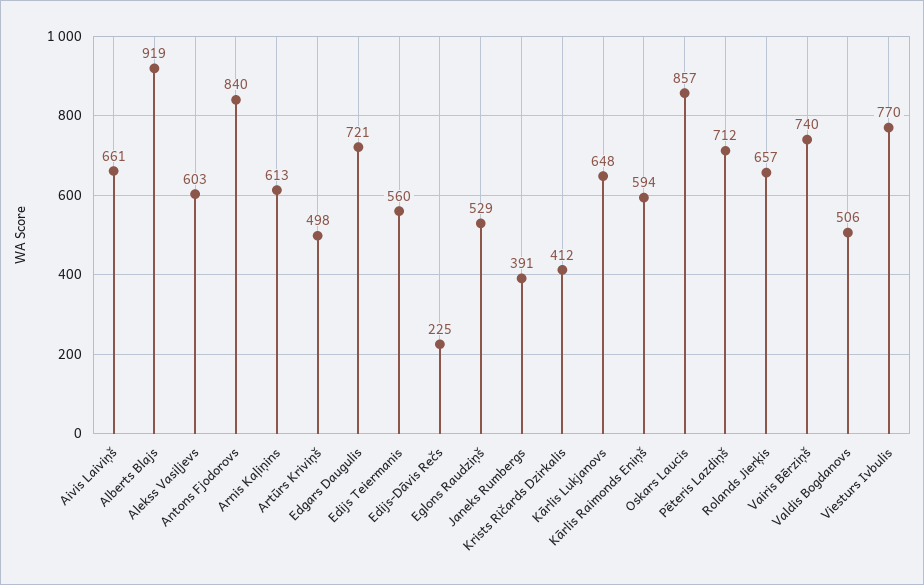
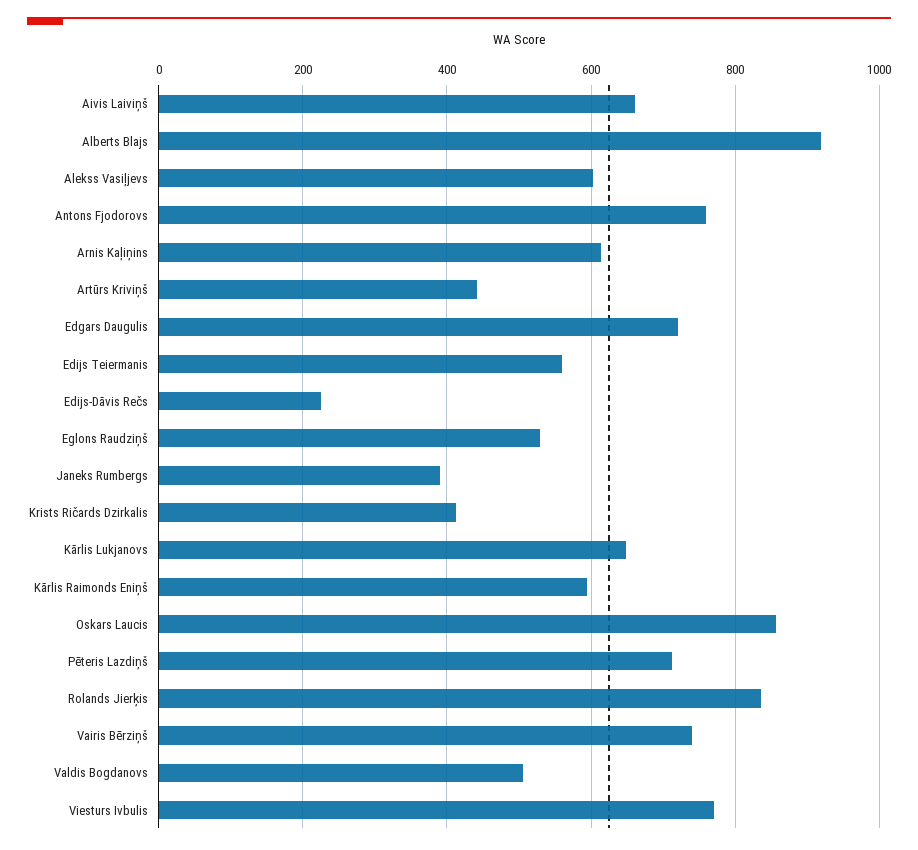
  {
    "Aivis Laiviņš": 661,
    "Alberts Blajs": 919,
    "Alekss Vasiļjevs": 603,
-   "Antons Fjodorovs": 840,
+   "Antons Fjodorovs": 760,
    "Arnis Kaļiņins": 613,
-   "Artūrs Kriviņš": 498,
+   "Artūrs Kriviņš": 440,
    "Edgars Daugulis": 721,
    "Edijs Teiermanis": 560,
    "Edijs-Dāvis Rečs": 225,
    "Eglons Raudziņš": 529,
    "Janeks Rumbergs": 391,
    "Krists Ričards Dzirkalis": 412,
    "Kārlis Lukjanovs": 648,
    "Kārlis Raimonds Eniņš": 594,
    "Oskars Laucis": 857,
    "Pēteris Lazdiņš": 712,
-   "Rolands Jierķis": 657,
+   "Rolands Jierķis": 840,
    "Vairis Bērziņš": 740,
    "Valdis Bogdanovs": 506,
    "Viesturs Ivbulis": 770
  }

